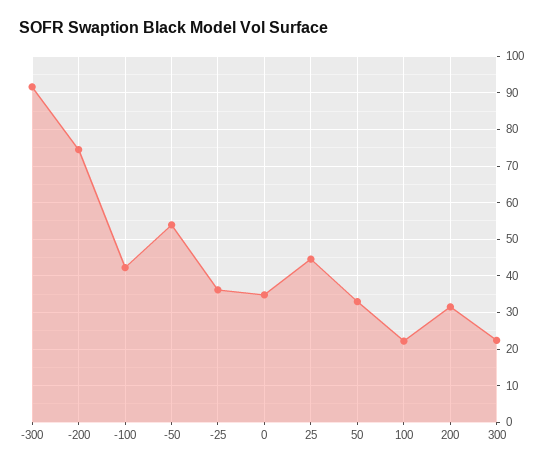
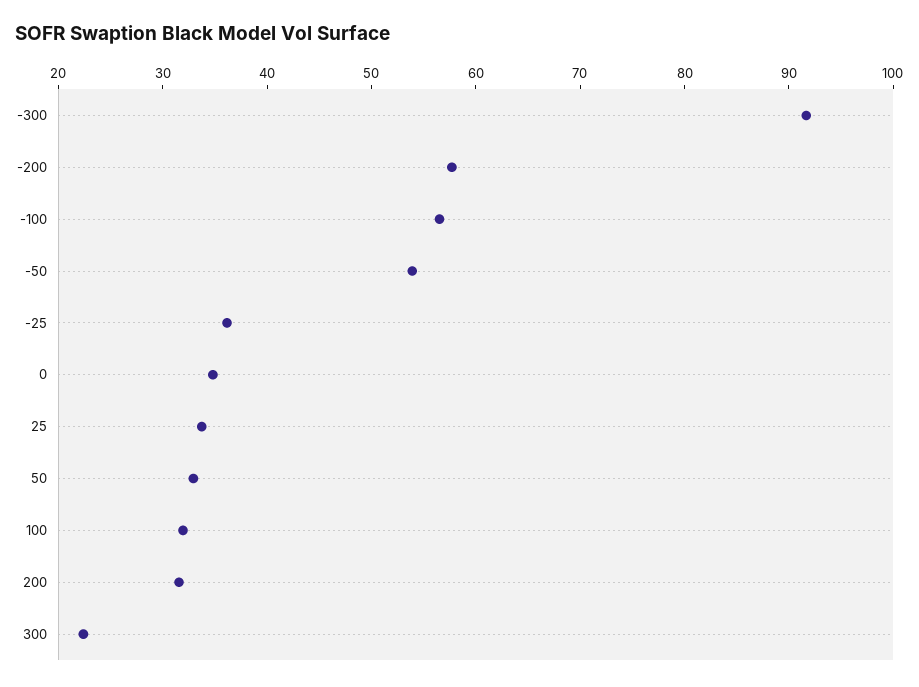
  {
    "-300": 92,
-   "-200": 74,
+   "-200": 58,
-   "-100": 42,
+   "-100": 56,
    "-50": 54,
    "-25": 36,
    "0": 34,
-   "25": 44,
+   "25": 34,
    "50": 32,
-   "100": 22,
+   "100": 32,
    "200": 32,
    "300": 22
  }

